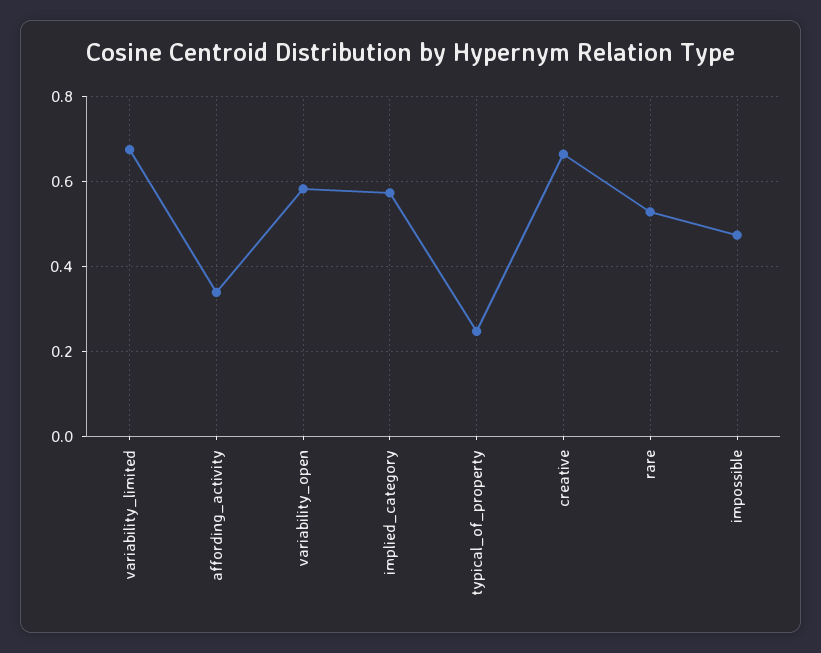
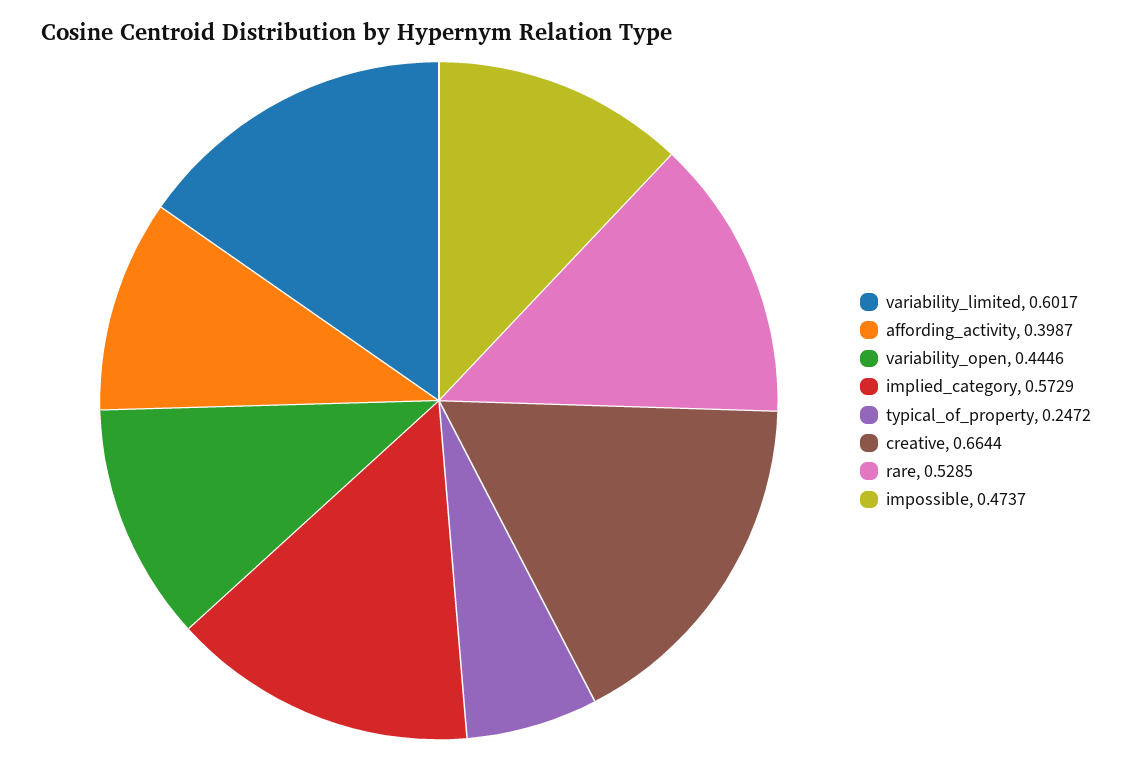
  {
-   "variability_limited": 0.68,
+   "variability_limited": 0.6017,
-   "affording_activity": 0.34,
+   "affording_activity": 0.3987,
-   "variability_open": 0.58,
+   "variability_open": 0.4446,
    "implied_category": 0.5729,
    "typical_of_property": 0.2472,
    "creative": 0.6644,
    "rare": 0.5285,
    "impossible": 0.4737
  }

